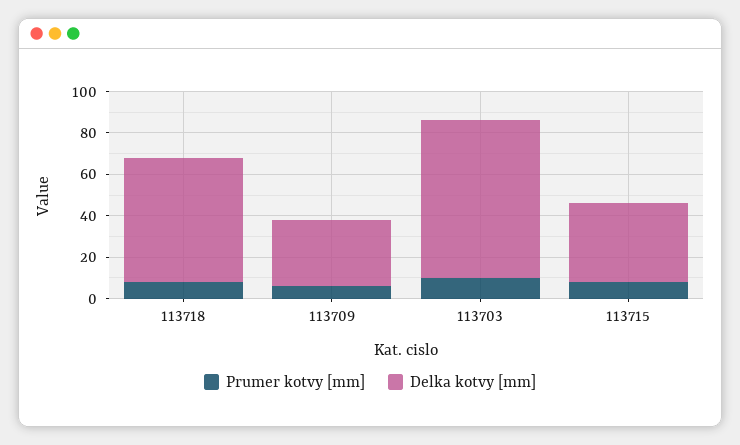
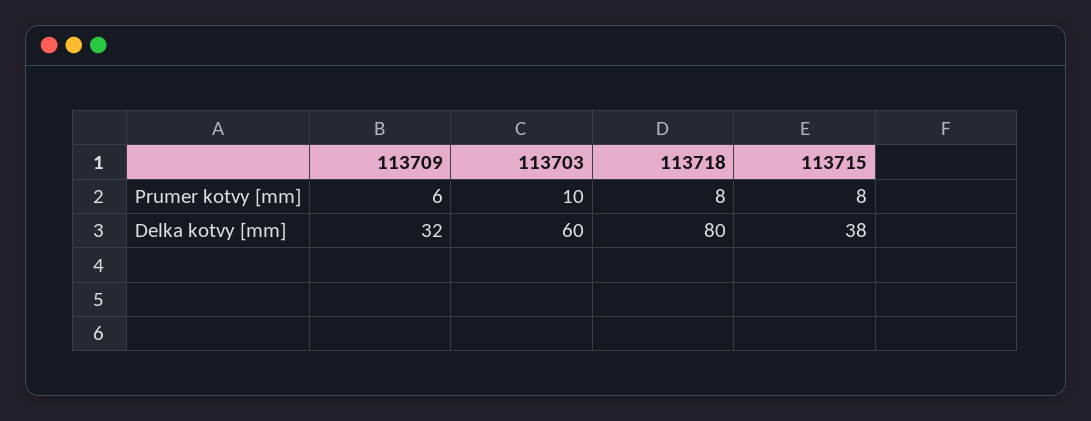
  {
    "Prumer kotvy [mm]": {
      "113718": 8,
      "113709": 6,
      "113703": 10,
      "113715": 8
    },
    "Delka kotvy [mm]": {
-     "113718": 60,
+     "113718": 80,
      "113709": 32,
-     "113703": 75,
+     "113703": 60,
      "113715": 38
    }
  }

